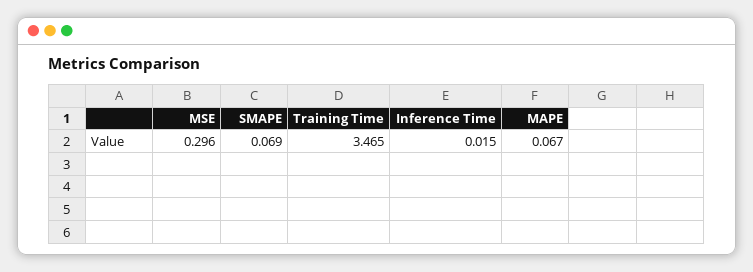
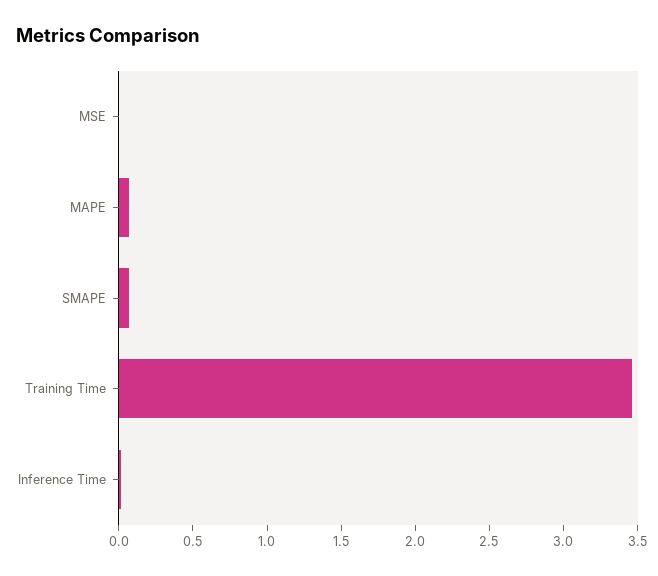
  {
-   "MSE": 0.296,
+   "MSE": 0,
    "SMAPE": 0.069,
    "Training Time": 3.465,
    "Inference Time": 0.015,
    "MAPE": 0.067
  }

